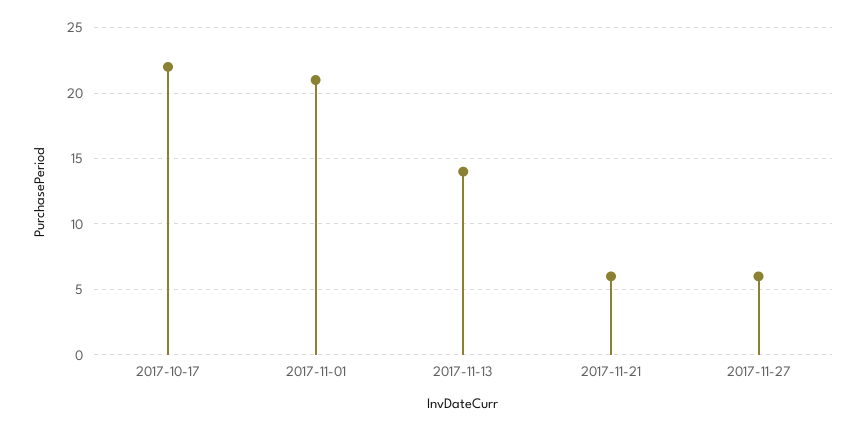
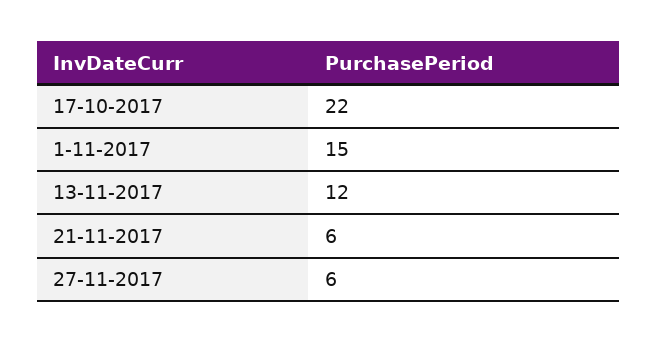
  {
    "2017-10-17": 22,
-   "2017-11-01": 21,
+   "2017-11-01": 15,
-   "2017-11-13": 14,
+   "2017-11-13": 12,
    "2017-11-21": 6,
    "2017-11-27": 6
  }

